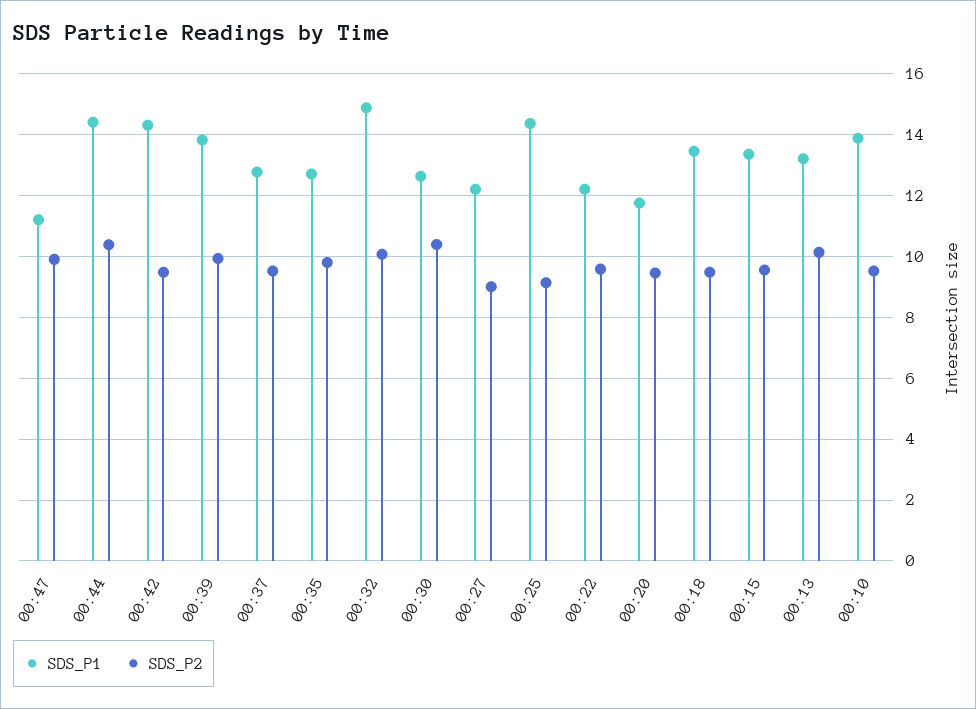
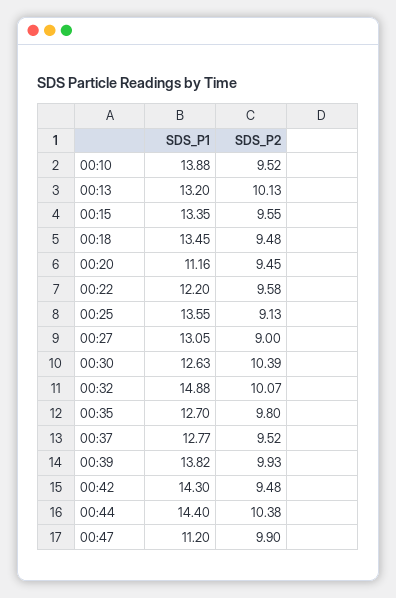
  {
    "SDS_P1": {
      "00:47": 11.2,
      "00:44": 14.4,
      "00:42": 14.3,
      "00:39": 13.82,
      "00:37": 12.77,
      "00:35": 12.7,
      "00:32": 14.88,
      "00:30": 12.63,
-     "00:27": 12.2,
+     "00:27": 13.05,
-     "00:25": 14.4,
+     "00:25": 13.55,
      "00:22": 12.2,
-     "00:20": 11.8,
+     "00:20": 11.16,
      "00:18": 13.45,
      "00:15": 13.35,
      "00:13": 13.2,
      "00:10": 13.88
    },
    "SDS_P2": {
      "00:47": 9.9,
      "00:44": 10.38,
      "00:42": 9.48,
      "00:39": 9.93,
      "00:37": 9.52,
      "00:35": 9.8,
      "00:32": 10.07,
      "00:30": 10.39,
      "00:27": 9,
      "00:25": 9.13,
      "00:22": 9.58,
      "00:20": 9.45,
      "00:18": 9.48,
      "00:15": 9.55,
      "00:13": 10.13,
      "00:10": 9.52
    }
  }

